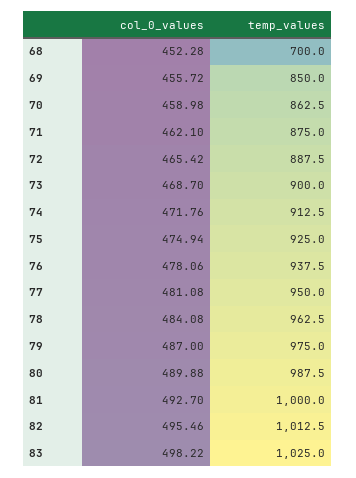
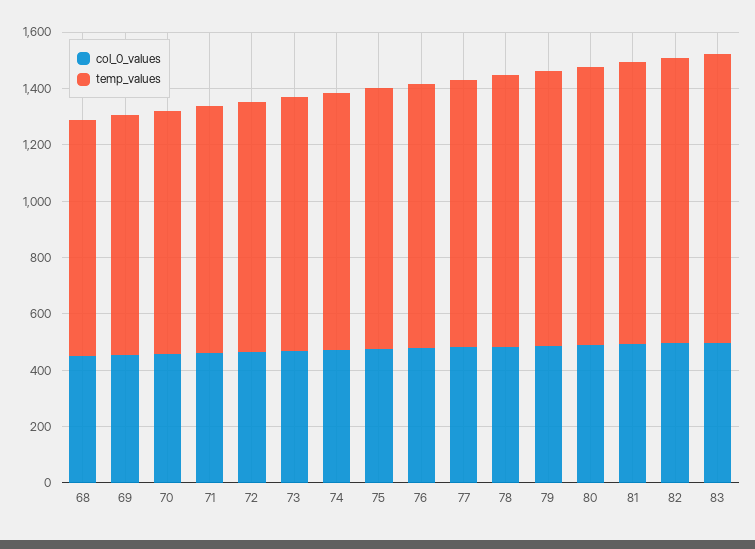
  {
    "col_0_values": {
      "68": 452.28,
      "69": 455.72,
      "70": 458.98,
      "71": 462.1,
      "72": 465.42,
      "73": 468.7,
      "74": 471.76,
      "75": 474.94,
      "76": 478.06,
      "77": 481.08,
      "78": 484.08,
      "79": 487,
      "80": 489.88,
      "81": 492.7,
      "82": 495.46,
      "83": 498.22
    },
    "temp_values": {
-     "68": 700,
+     "68": 850,
      "69": 850,
      "70": 862.5,
      "71": 875,
      "72": 887.5,
      "73": 900,
      "74": 912.5,
      "75": 925,
      "76": 937.5,
      "77": 950,
      "78": 962.5,
      "79": 975,
      "80": 987.5,
      "81": 1000,
      "82": 1012.5,
      "83": 1025
    }
  }

